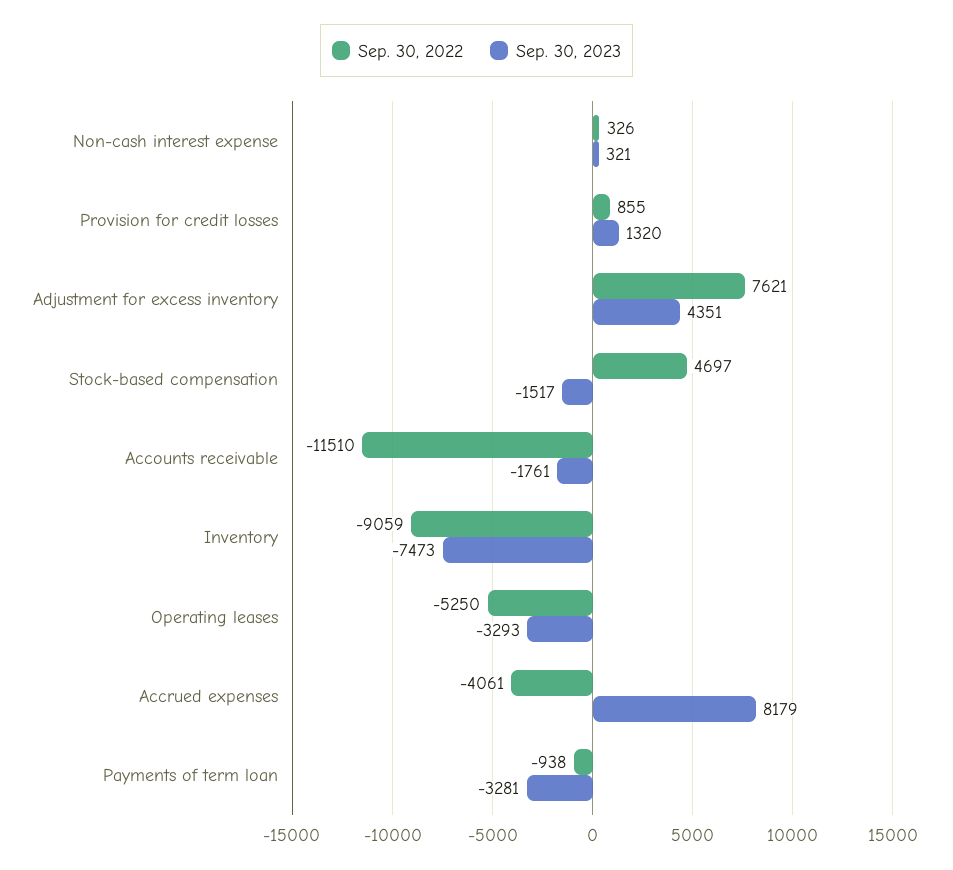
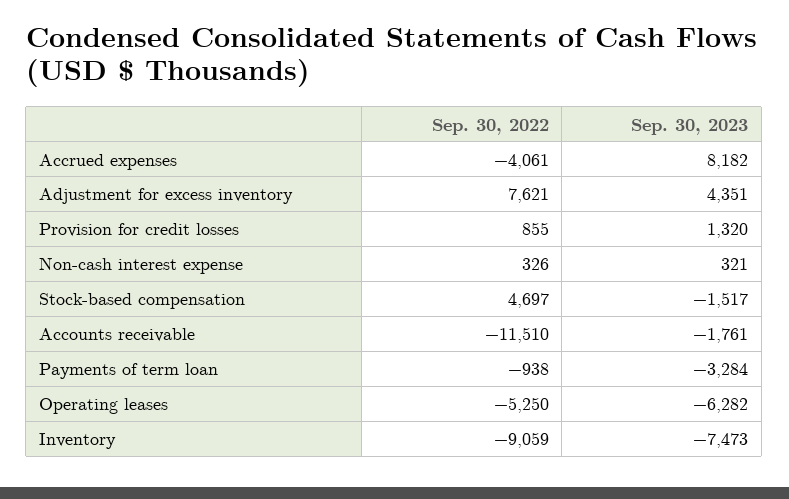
  {
    "Sep. 30, 2022": {
      "Non-cash interest expense": 326,
      "Provision for credit losses": 855,
      "Adjustment for excess inventory": 7621,
      "Stock-based compensation": 4697,
      "Accounts receivable": -11510,
      "Inventory": -9059,
      "Operating leases": -5250,
      "Accrued expenses": -4061,
      "Payments of term loan": -938
    },
    "Sep. 30, 2023": {
      "Non-cash interest expense": 321,
      "Provision for credit losses": 1320,
      "Adjustment for excess inventory": 4351,
      "Stock-based compensation": -1517,
      "Accounts receivable": -1761,
      "Inventory": -7473,
-     "Operating leases": -3293,
+     "Operating leases": -6282,
-     "Accrued expenses": 8179,
+     "Accrued expenses": 8182,
-     "Payments of term loan": -3281
+     "Payments of term loan": -3284
    }
  }

